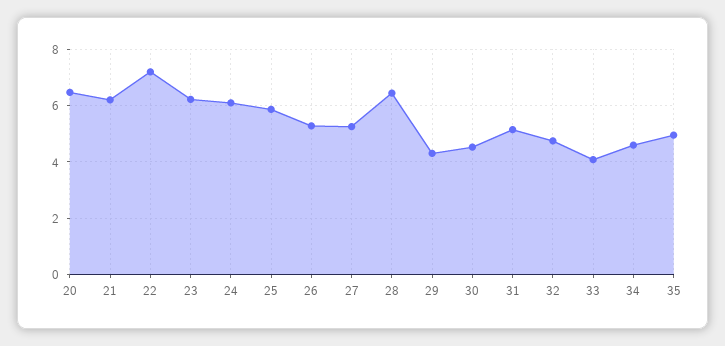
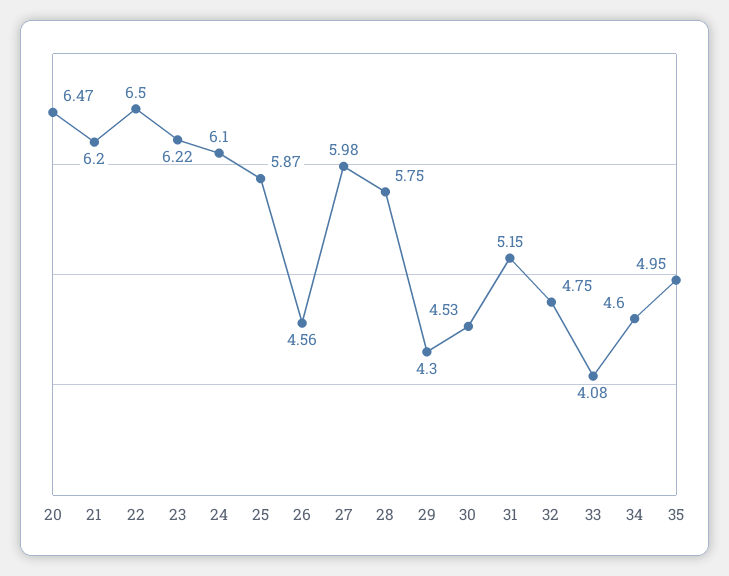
  {
    "20": 6.47,
    "21": 6.2,
-   "22": 7.25,
+   "22": 6.5,
    "23": 6.22,
    "24": 6.1,
    "25": 5.87,
-   "26": 5.25,
+   "26": 4.56,
-   "27": 5.25,
+   "27": 5.98,
-   "28": 6.5,
+   "28": 5.75,
    "29": 4.3,
    "30": 4.53,
    "31": 5.15,
    "32": 4.75,
    "33": 4.08,
    "34": 4.6,
    "35": 4.95
  }

